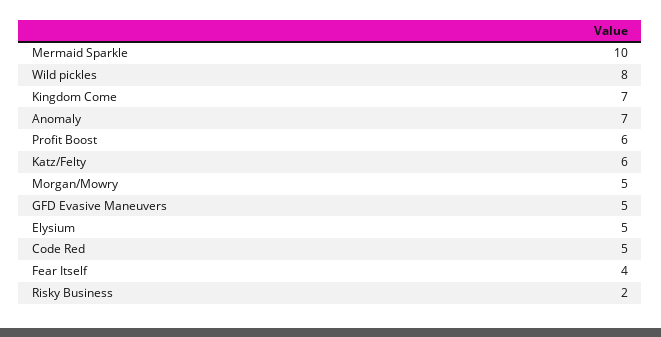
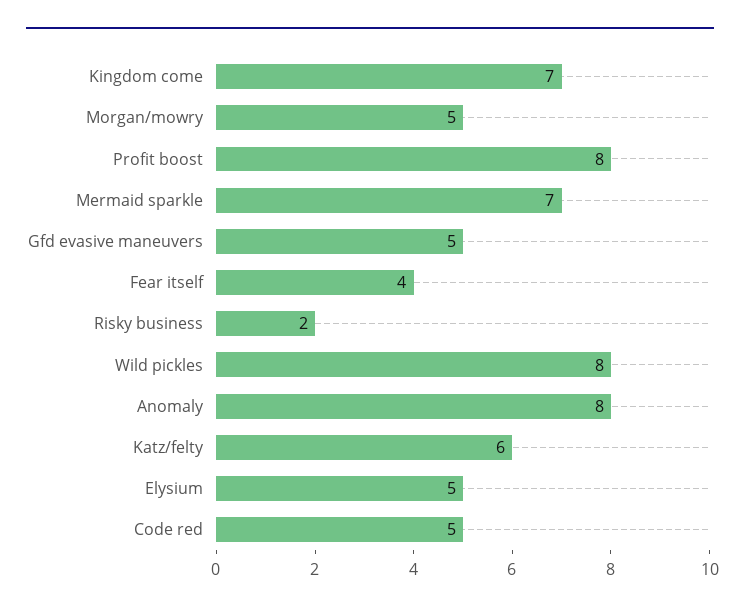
  {
-   "Mermaid Sparkle": 10,
+   "Mermaid Sparkle": 7,
    "Wild pickles": 8,
    "Kingdom Come": 7,
-   "Anomaly": 7,
+   "Anomaly": 8,
-   "Profit Boost": 6,
+   "Profit Boost": 8,
    "Katz/Felty": 6,
    "Morgan/Mowry": 5,
    "GFD Evasive Maneuvers": 5,
    "Elysium": 5,
    "Code Red": 5,
    "Fear Itself": 4,
    "Risky Business": 2
  }

